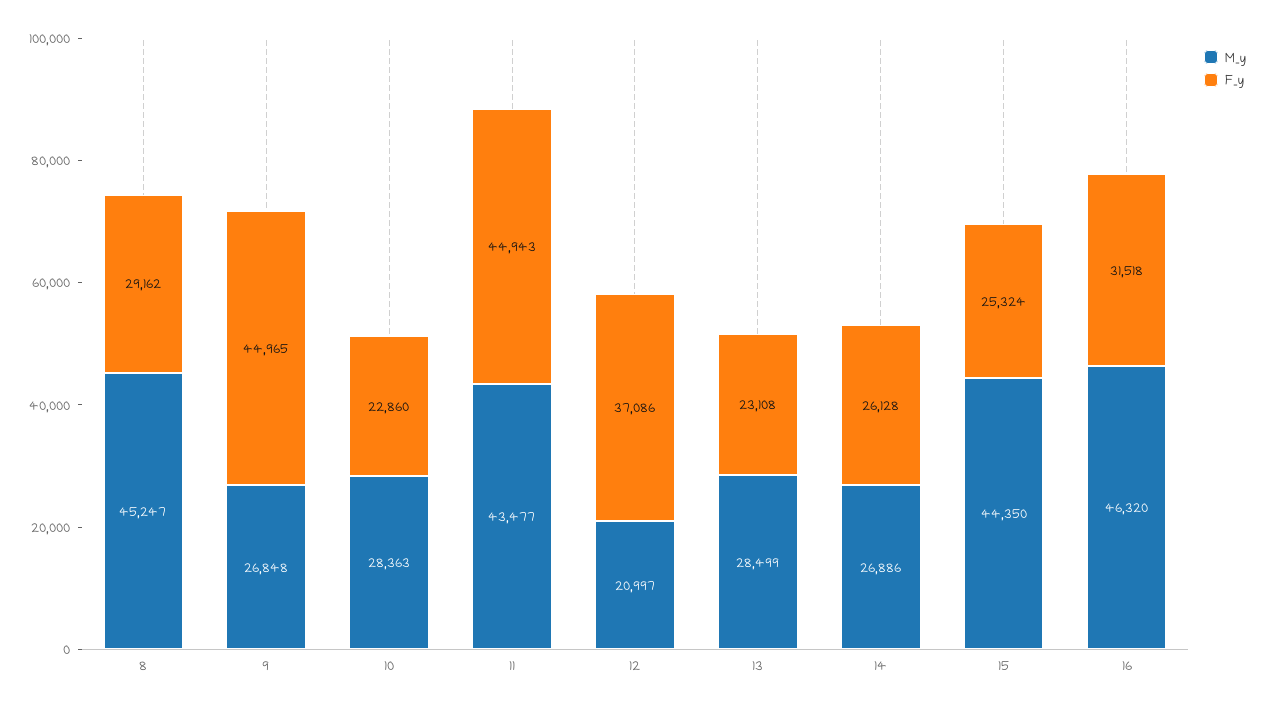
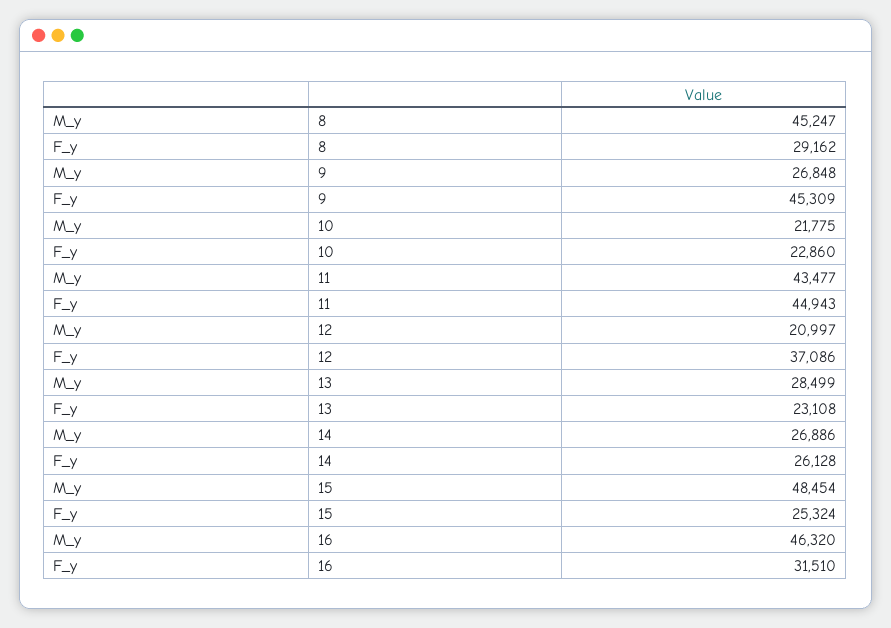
  {
    "M_y": {
      "8": 45247,
      "9": 26848,
-     "10": 28363,
+     "10": 21775,
      "11": 43477,
      "12": 20997,
      "13": 28499,
      "14": 26886,
-     "15": 44350,
+     "15": 48454,
      "16": 46320
    },
    "F_y": {
      "8": 29162,
-     "9": 44965,
+     "9": 45309,
      "10": 22860,
      "11": 44943,
      "12": 37086,
      "13": 23108,
      "14": 26128,
      "15": 25324,
-     "16": 31518
+     "16": 31510
    }
  }

